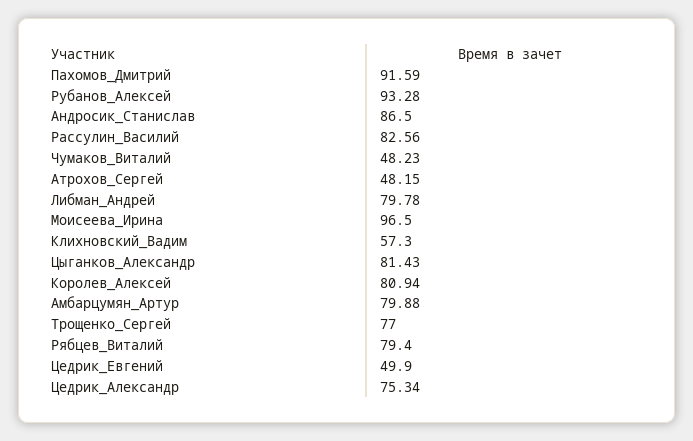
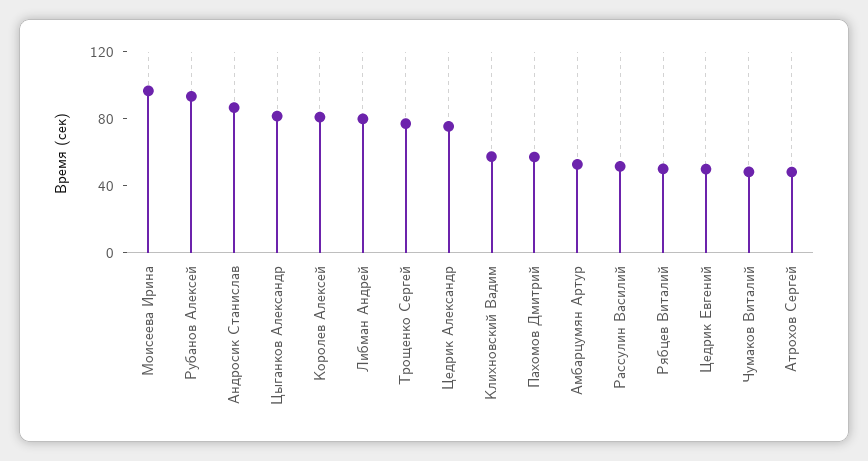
  {
-   "Пахомов_Дмитрий": 91.59,
+   "Пахомов_Дмитрий": 60,
    "Рубанов_Алексей": 93.28,
    "Андросик_Станислав": 86.5,
-   "Рассулин_Василий": 82.56,
+   "Рассулин_Василий": 50,
    "Чумаков_Виталий": 48.23,
    "Атрохов_Сергей": 48.15,
    "Либман_Андрей": 79.78,
    "Моисеева_Ирина": 96.5,
    "Клихновский_Вадим": 57.3,
    "Цыганков_Александр": 81.43,
    "Королев_Алексей": 80.94,
-   "Амбарцумян_Артур": 79.88,
+   "Амбарцумян_Артур": 50,
    "Трощенко_Сергей": 77,
-   "Рябцев_Виталий": 79.4,
+   "Рябцев_Виталий": 50,
    "Цедрик_Евгений": 49.9,
    "Цедрик_Александр": 75.34
  }

